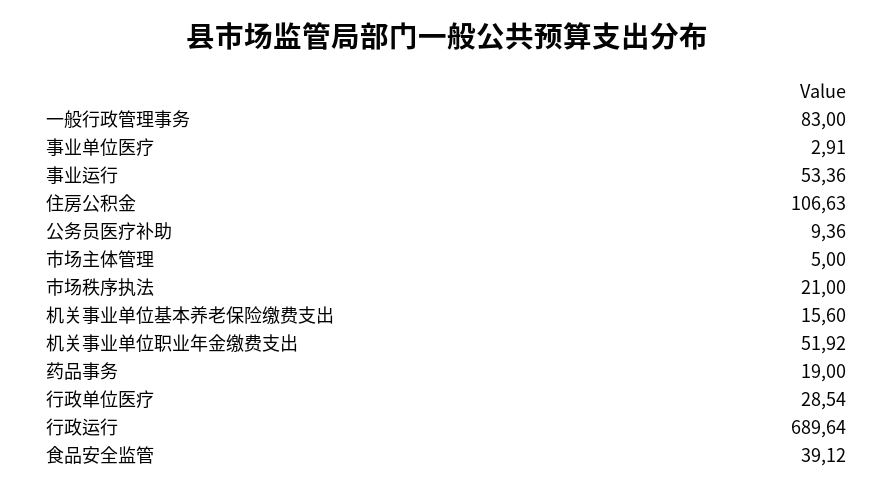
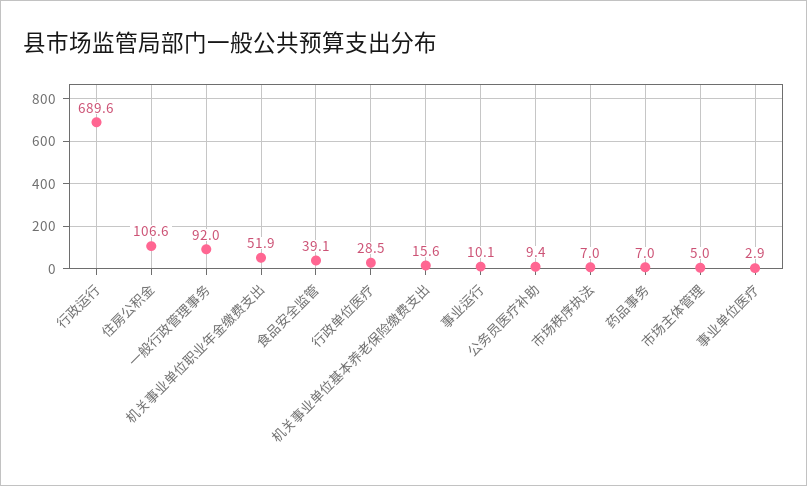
  {
-   "一般行政管理事务": 83,
+   "一般行政管理事务": 92,
    "事业单位医疗": 2.91,
-   "事业运行": 53.36,
+   "事业运行": 10.1,
    "住房公积金": 106.63,
    "公务员医疗补助": 9.36,
    "市场主体管理": 5,
-   "市场秩序执法": 21,
+   "市场秩序执法": 7,
    "机关事业单位基本养老保险缴费支出": 15.6,
    "机关事业单位职业年金缴费支出": 51.92,
-   "药品事务": 19,
+   "药品事务": 7,
    "行政单位医疗": 28.54,
    "行政运行": 689.64,
    "食品安全监管": 39.12
  }

